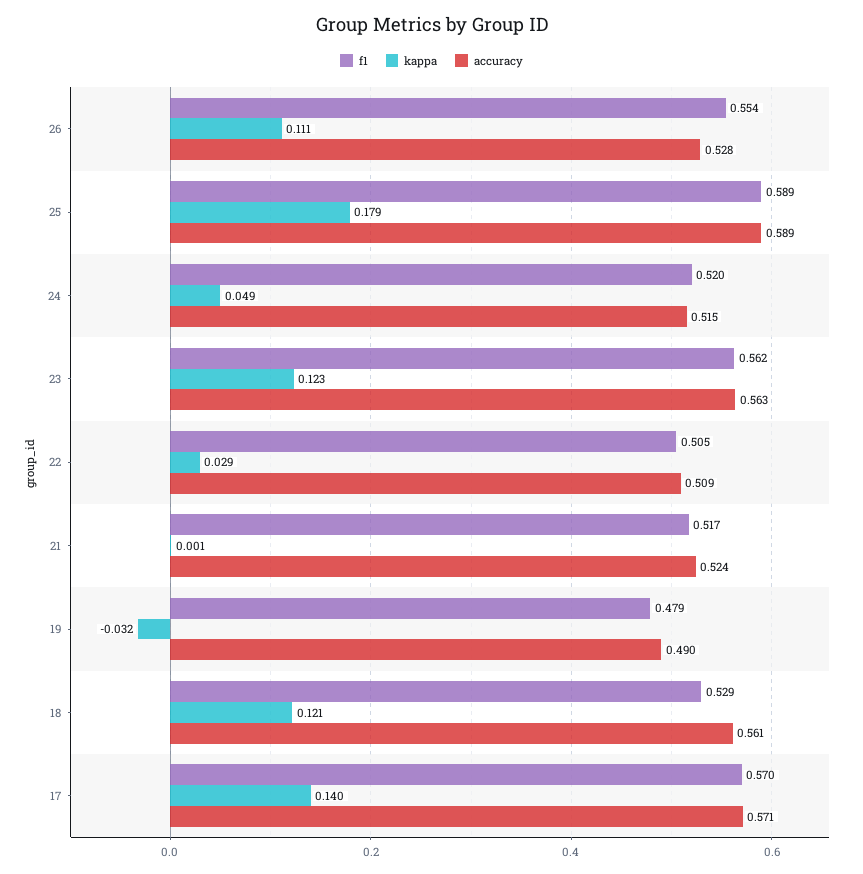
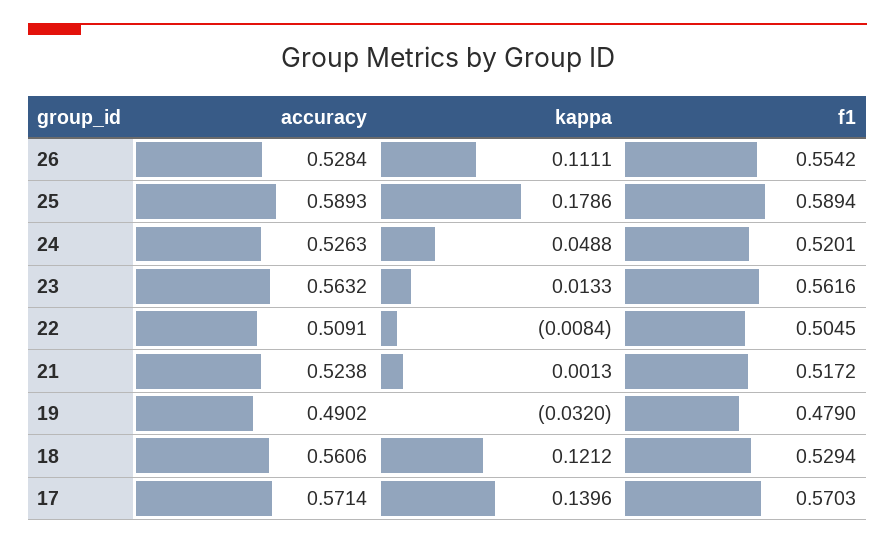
  {
    "f1": {
      "26": 0.5542,
      "25": 0.5894,
      "24": 0.5201,
      "23": 0.5616,
      "22": 0.5045,
      "21": 0.5172,
      "19": 0.479,
      "18": 0.5294,
      "17": 0.5703
    },
    "kappa": {
      "26": 0.1111,
      "25": 0.1786,
      "24": 0.0488,
-     "23": 0.123,
+     "23": 0.0133,
-     "22": 0.029,
+     "22": -0.0084,
      "21": 0.0013,
      "19": -0.032,
      "18": 0.1212,
      "17": 0.1396
    },
    "accuracy": {
      "26": 0.5284,
      "25": 0.5893,
-     "24": 0.515,
+     "24": 0.5263,
      "23": 0.5632,
      "22": 0.5091,
      "21": 0.5238,
      "19": 0.4902,
      "18": 0.5606,
      "17": 0.5714
    }
  }

